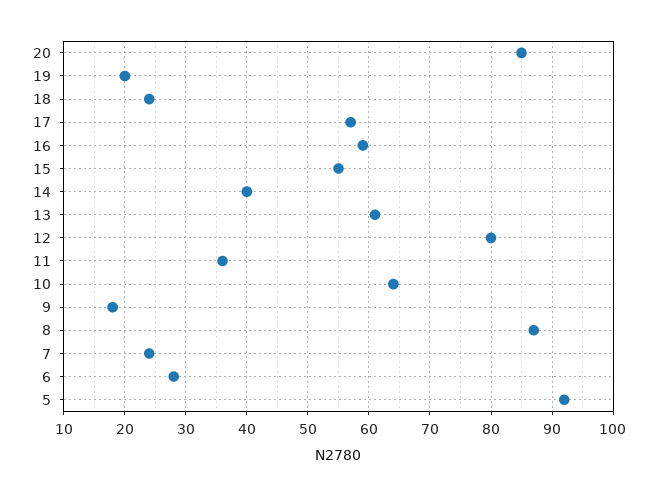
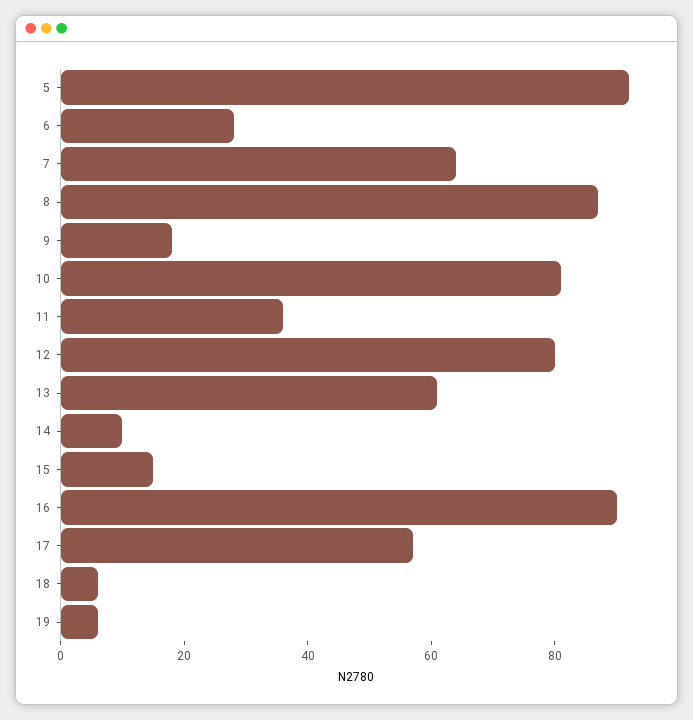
  {
-   "20": 85,
-   "19": 20,
+   "19": 5,
-   "18": 24,
+   "18": 5,
    "17": 57,
-   "16": 59,
+   "16": 90,
-   "15": 55,
+   "15": 15,
-   "14": 40,
+   "14": 10,
    "13": 61,
    "12": 80,
    "11": 36,
-   "10": 64,
+   "10": 80,
    "9": 18,
    "8": 87,
-   "7": 24,
+   "7": 65,
    "6": 28,
    "5": 92
  }

